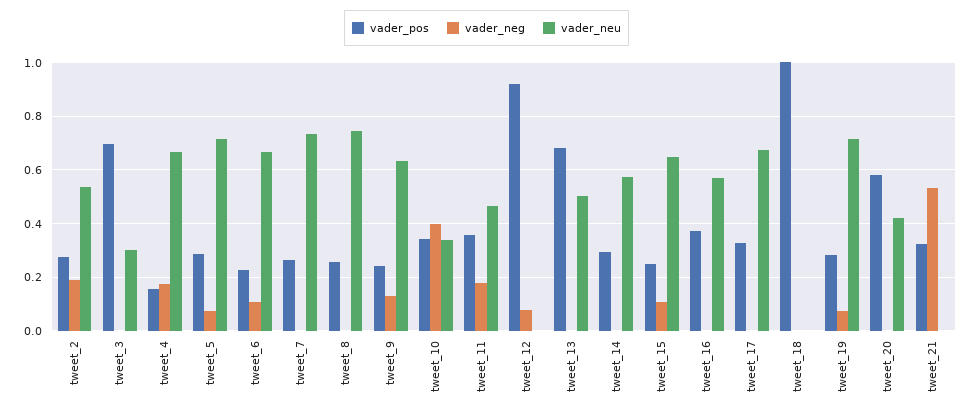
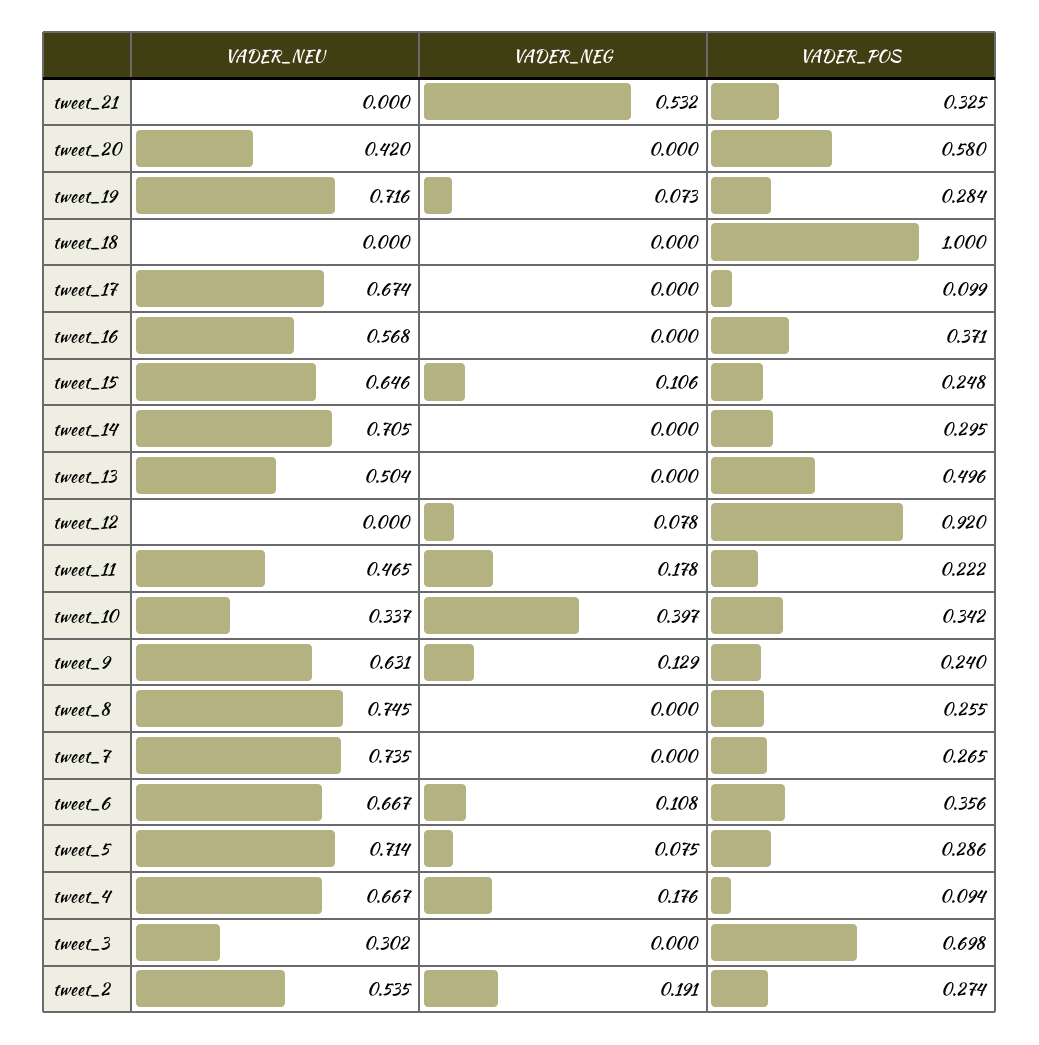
  {
    "vader_pos": {
      "tweet_2": 0.274,
      "tweet_3": 0.698,
-     "tweet_4": 0.15,
+     "tweet_4": 0.094,
      "tweet_5": 0.286,
-     "tweet_6": 0.225,
+     "tweet_6": 0.356,
      "tweet_7": 0.265,
      "tweet_8": 0.255,
      "tweet_9": 0.24,
      "tweet_10": 0.342,
-     "tweet_11": 0.35,
+     "tweet_11": 0.222,
      "tweet_12": 0.92,
-     "tweet_13": 0.675,
+     "tweet_13": 0.496,
      "tweet_14": 0.295,
      "tweet_15": 0.248,
      "tweet_16": 0.371,
-     "tweet_17": 0.325,
+     "tweet_17": 0.099,
      "tweet_18": 1,
      "tweet_19": 0.284,
      "tweet_20": 0.58,
      "tweet_21": 0.325
    },
    "vader_neg": {
      "tweet_2": 0.191,
      "tweet_3": 0,
      "tweet_4": 0.176,
      "tweet_5": 0.075,
      "tweet_6": 0.108,
      "tweet_7": 0,
      "tweet_8": 0,
      "tweet_9": 0.129,
      "tweet_10": 0.397,
      "tweet_11": 0.178,
      "tweet_12": 0.078,
      "tweet_13": 0,
      "tweet_14": 0,
      "tweet_15": 0.106,
      "tweet_16": 0,
      "tweet_17": 0,
      "tweet_18": 0,
      "tweet_19": 0.073,
      "tweet_20": 0,
      "tweet_21": 0.532
    },
    "vader_neu": {
      "tweet_2": 0.535,
      "tweet_3": 0.302,
      "tweet_4": 0.667,
      "tweet_5": 0.714,
      "tweet_6": 0.667,
      "tweet_7": 0.735,
      "tweet_8": 0.745,
      "tweet_9": 0.631,
      "tweet_10": 0.337,
      "tweet_11": 0.465,
      "tweet_12": 0,
      "tweet_13": 0.504,
-     "tweet_14": 0.575,
+     "tweet_14": 0.705,
      "tweet_15": 0.646,
      "tweet_16": 0.568,
      "tweet_17": 0.674,
      "tweet_18": 0,
      "tweet_19": 0.716,
      "tweet_20": 0.42,
      "tweet_21": 0
    }
  }

